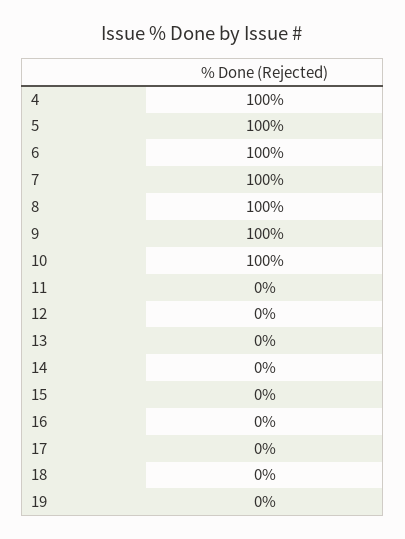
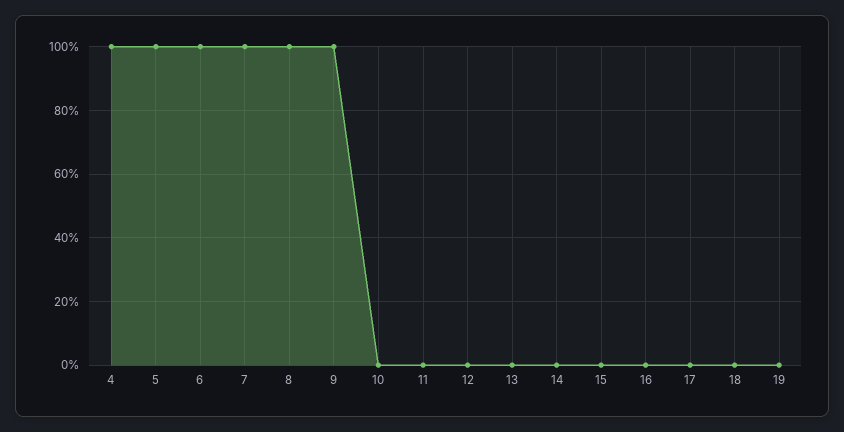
  {
    "4": 100,
    "5": 100,
    "6": 100,
    "7": 100,
    "8": 100,
    "9": 100,
-   "10": 100,
+   "10": 0,
    "11": 0,
    "12": 0,
    "13": 0,
    "14": 0,
    "15": 0,
    "16": 0,
    "17": 0,
    "18": 0,
    "19": 0
  }

